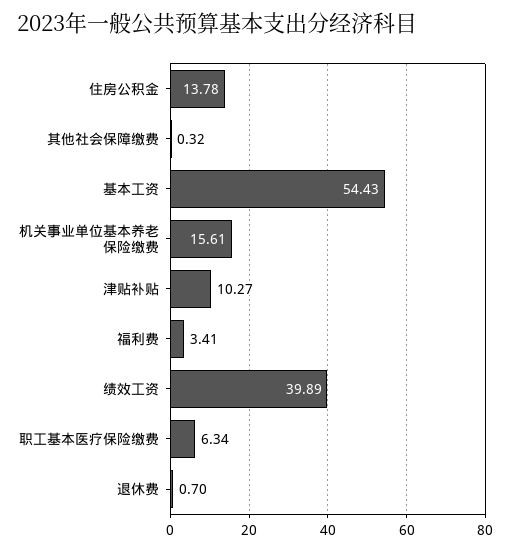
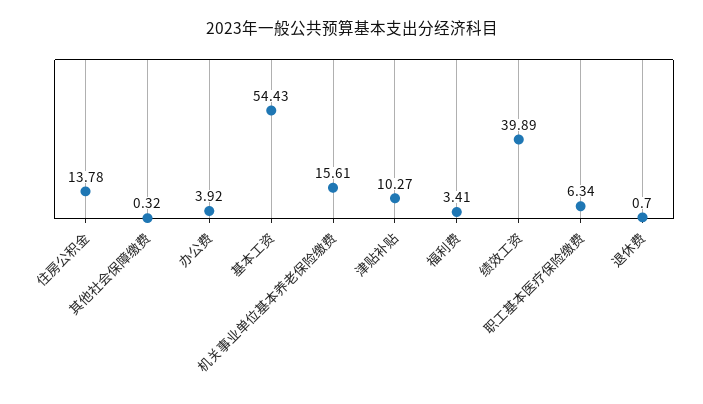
  {
    "住房公积金": 13.78,
    "其他社会保障缴费": 0.32,
    "基本工资": 54.43,
    "机关事业单位基本养老保险缴费": 15.61,
    "津贴补贴": 10.27,
    "福利费": 3.41,
    "绩效工资": 39.89,
    "职工基本医疗保险缴费": 6.34,
-   "退休费": 0.7
+   "退休费": 0.7,
+   "办公费": 3.92
  }

